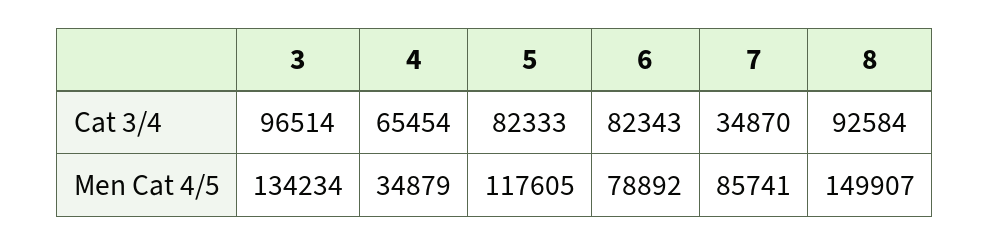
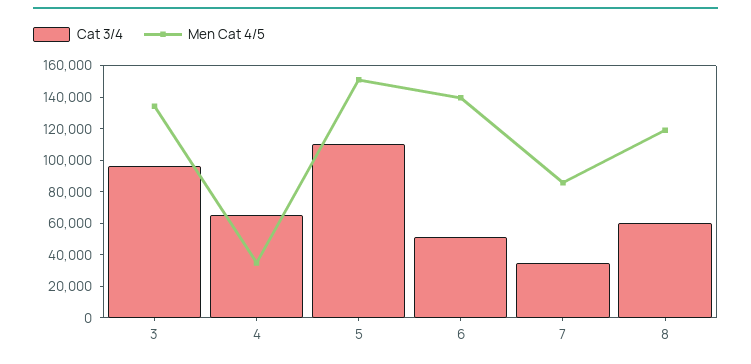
  {
    "Cat 3/4": {
      "3": 96514,
      "4": 65454,
-     "5": 82333,
+     "5": 110000,
-     "6": 82343,
+     "6": 50000,
      "7": 34870,
-     "8": 92584
+     "8": 60000
    },
    "Men Cat 4/5": {
      "3": 134234,
      "4": 34879,
-     "5": 117605,
+     "5": 150000,
-     "6": 78892,
+     "6": 140000,
      "7": 85741,
-     "8": 149907
+     "8": 120000
    }
  }

